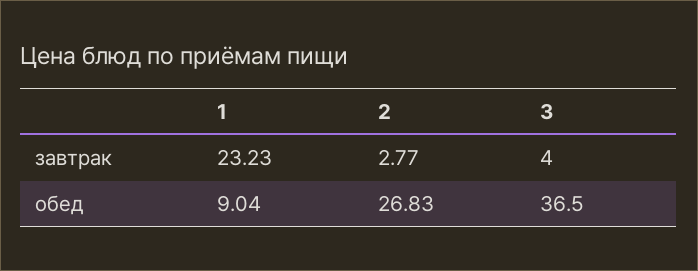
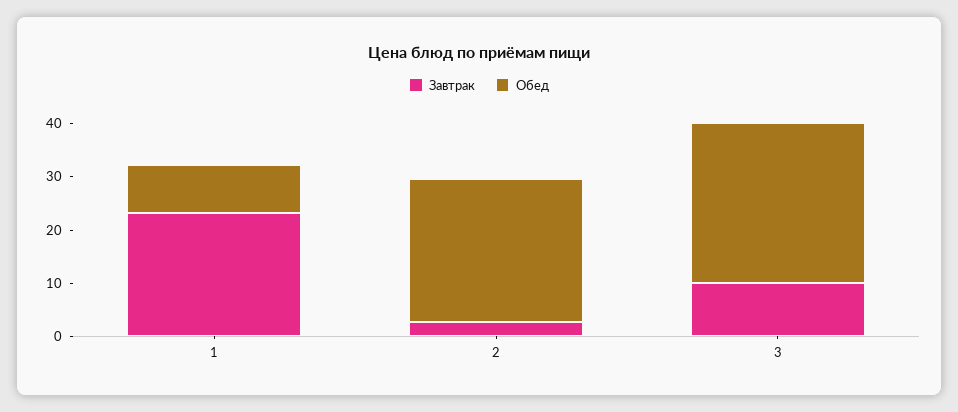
  {
    "завтрак": {
      "1": 23.23,
      "2": 2.77,
-     "3": 4
+     "3": 10
    },
    "обед": {
      "1": 9.04,
      "2": 26.83,
-     "3": 36.5
+     "3": 30
    }
  }

